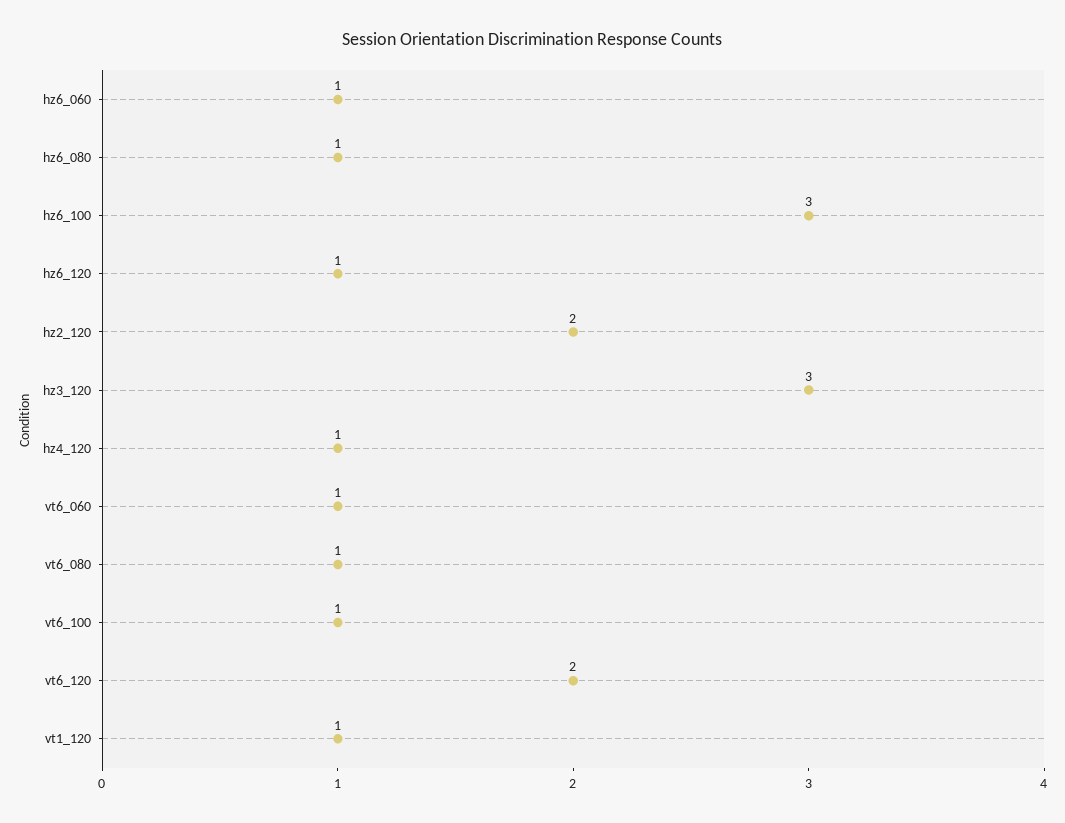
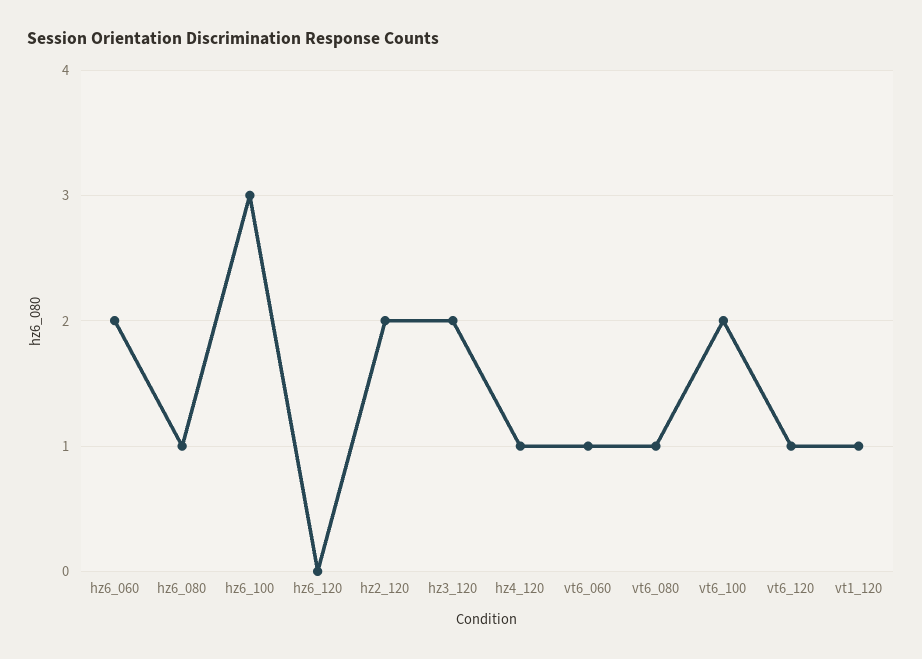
  {
-   "hz6_060": 1,
+   "hz6_060": 2,
    "hz6_080": 1,
    "hz6_100": 3,
-   "hz6_120": 1,
+   "hz6_120": 0,
    "hz2_120": 2,
-   "hz3_120": 3,
+   "hz3_120": 2,
    "hz4_120": 1,
    "vt6_060": 1,
    "vt6_080": 1,
-   "vt6_100": 1,
+   "vt6_100": 2,
-   "vt6_120": 2,
+   "vt6_120": 1,
    "vt1_120": 1
  }

